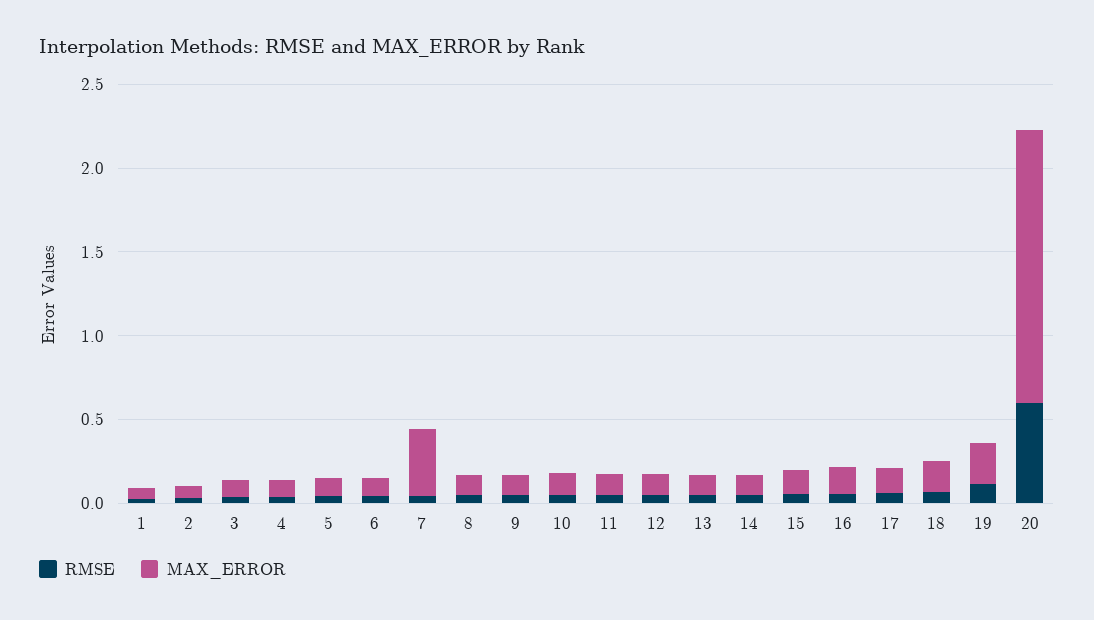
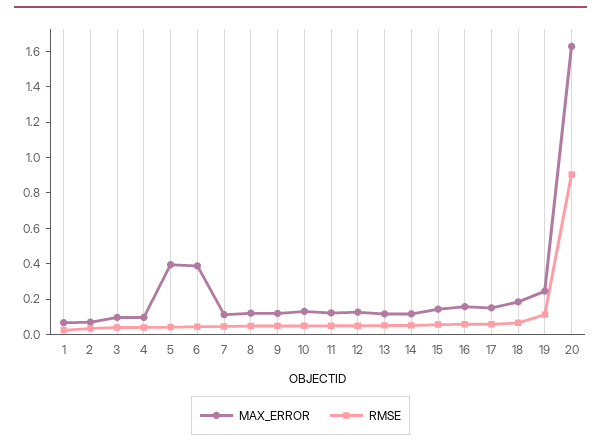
  {
    "RMSE": {
      "1": 0.05,
      "2": 0.05,
      "3": 0.05,
      "4": 0.05,
      "5": 0.05,
      "6": 0.05,
      "7": 0.05,
      "8": 0.05,
      "9": 0.05,
      "10": 0.05,
      "11": 0.05,
      "12": 0.05,
      "13": 0.05,
      "14": 0.05,
      "15": 0.05,
      "16": 0.05,
      "17": 0.05,
      "18": 0.05,
      "19": 0.1,
-     "20": 0.6
+     "20": 0.9
    },
    "MAX_ERROR": {
      "1": 0.05,
      "2": 0.05,
      "3": 0.1,
      "4": 0.1,
-     "5": 0.1,
+     "5": 0.4,
-     "6": 0.1,
+     "6": 0.4,
-     "7": 0.4,
+     "7": 0.1,
      "8": 0.1,
      "9": 0.1,
      "10": 0.15,
      "11": 0.1,
      "12": 0.15,
      "13": 0.1,
      "14": 0.1,
      "15": 0.15,
      "16": 0.15,
      "17": 0.15,
      "18": 0.2,
      "19": 0.25,
      "20": 1.65
    }
  }

